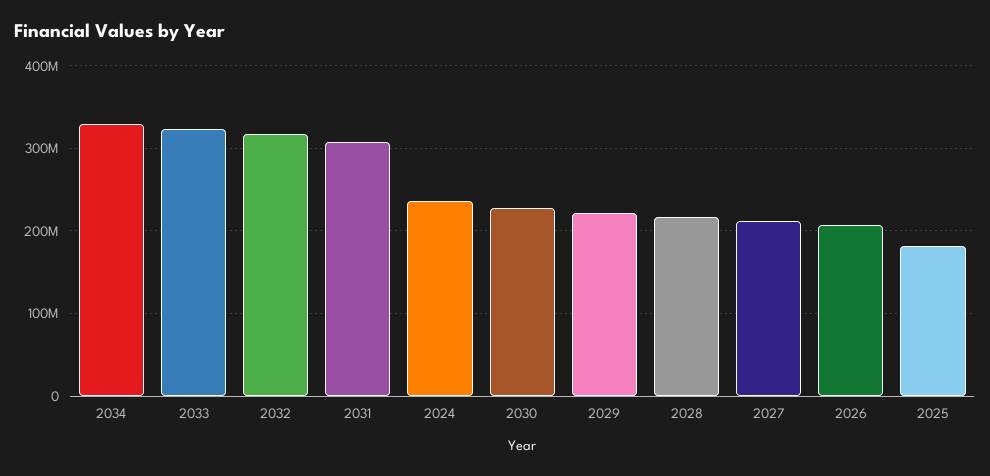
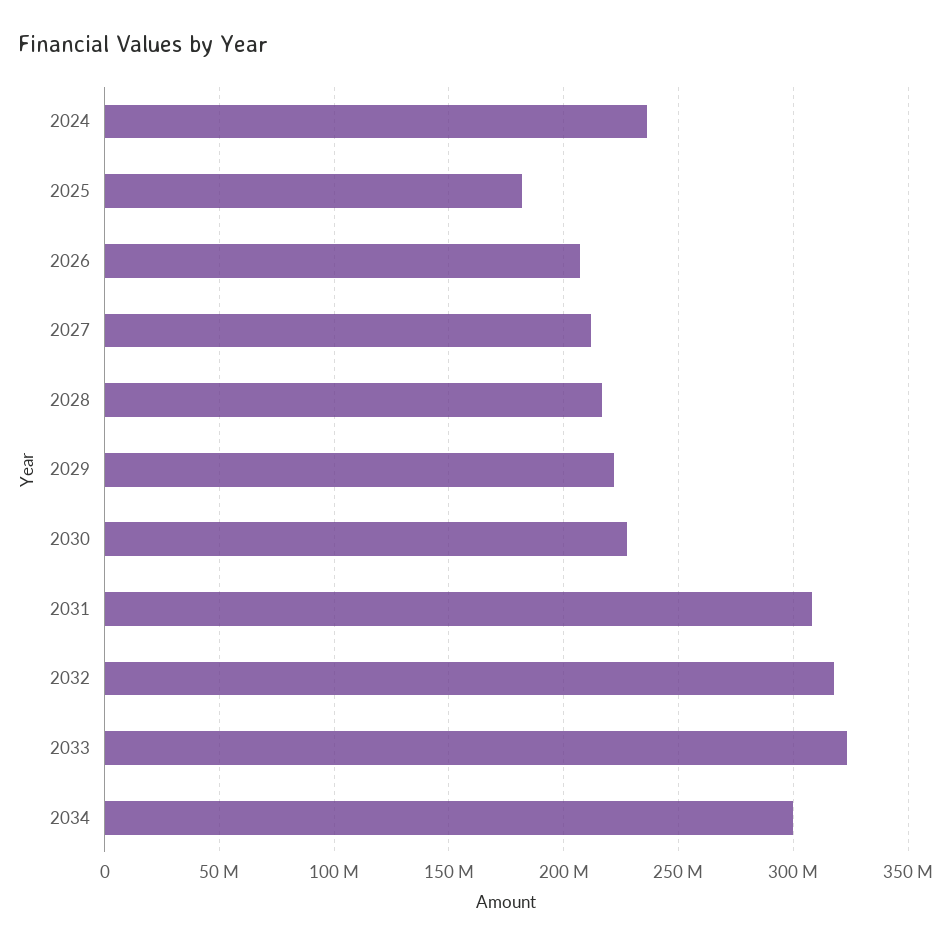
  {
-   "2034": 330000000,
+   "2034": 300000000,
    "2033": 325000000,
    "2032": 320000000,
    "2031": 310000000,
    "2024": 235000000,
    "2030": 225000000,
    "2029": 220000000,
    "2028": 215000000,
    "2027": 210000000,
    "2026": 205000000,
    "2025": 180000000
  }

